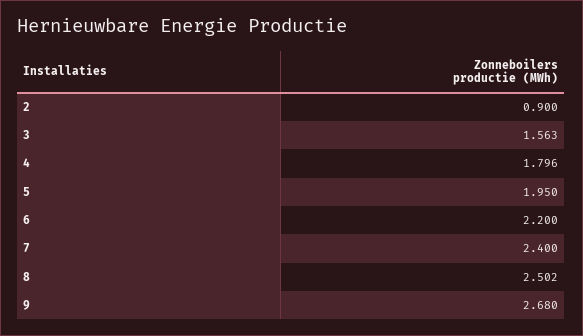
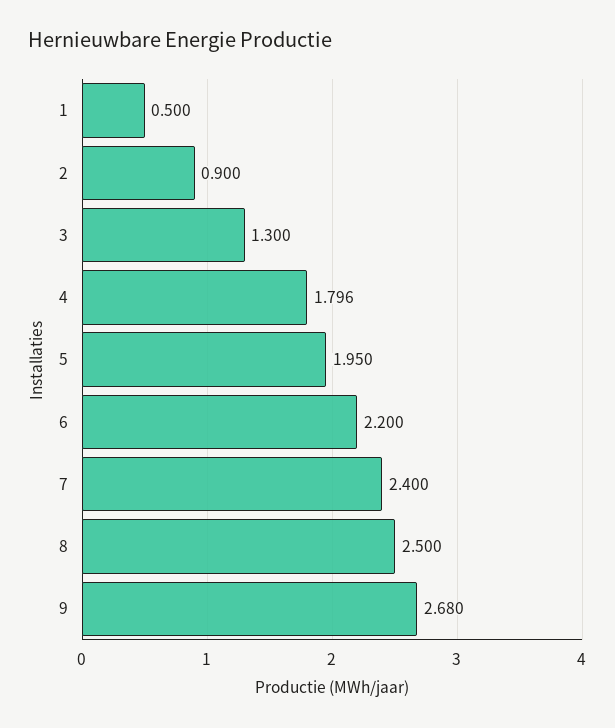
  {
    "2": 0.9,
-   "3": 1.563,
+   "3": 1.3,
    "4": 1.796,
    "5": 1.95,
    "6": 2.2,
    "7": 2.4,
-   "8": 2.502,
+   "8": 2.5,
-   "9": 2.68
+   "9": 2.68,
+   "1": 0.5
  }

